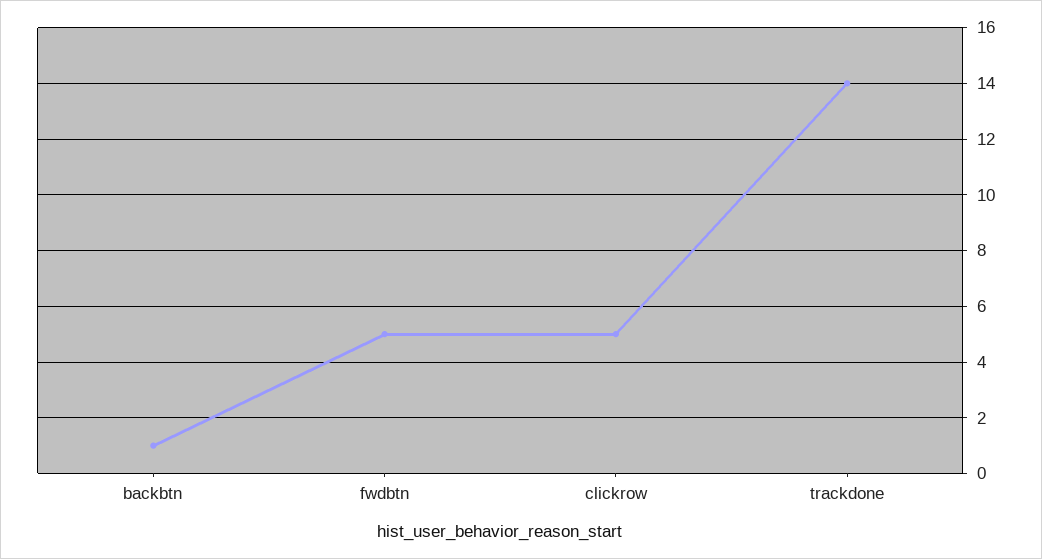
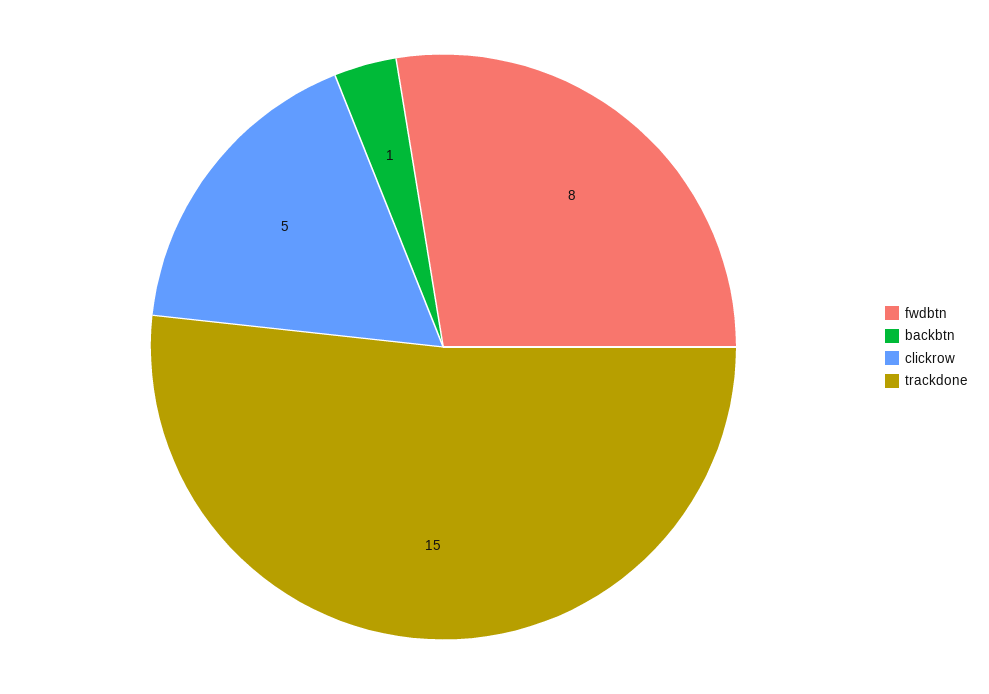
  {
    "backbtn": 1,
-   "fwdbtn": 5,
+   "fwdbtn": 8,
    "clickrow": 5,
-   "trackdone": 14
+   "trackdone": 15
  }

